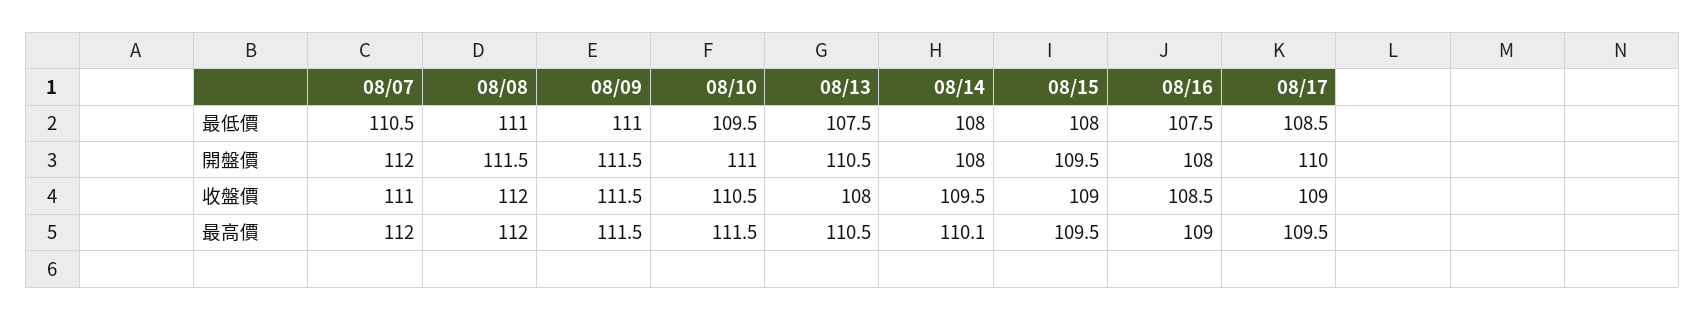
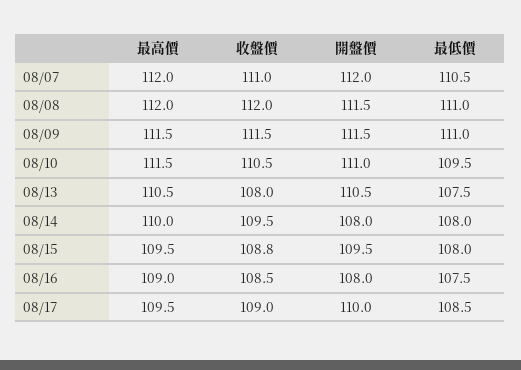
  {
    "08/07": {
      "最低價": 110.5,
      "開盤價": 112,
      "收盤價": 111,
      "最高價": 112
    },
    "08/08": {
      "最低價": 111,
      "開盤價": 111.5,
      "收盤價": 112,
      "最高價": 112
    },
    "08/09": {
      "最低價": 111,
      "開盤價": 111.5,
      "收盤價": 111.5,
      "最高價": 111.5
    },
    "08/10": {
      "最低價": 109.5,
      "開盤價": 111,
      "收盤價": 110.5,
      "最高價": 111.5
    },
    "08/13": {
      "最低價": 107.5,
      "開盤價": 110.5,
      "收盤價": 108,
      "最高價": 110.5
    },
    "08/14": {
      "最低價": 108,
      "開盤價": 108,
      "收盤價": 109.5,
-     "最高價": 110.1
+     "最高價": 110
    },
    "08/15": {
      "最低價": 108,
      "開盤價": 109.5,
-     "收盤價": 109,
+     "收盤價": 108.8,
      "最高價": 109.5
    },
    "08/16": {
      "最低價": 107.5,
      "開盤價": 108,
      "收盤價": 108.5,
      "最高價": 109
    },
    "08/17": {
      "最低價": 108.5,
      "開盤價": 110,
      "收盤價": 109,
      "最高價": 109.5
    }
  }

